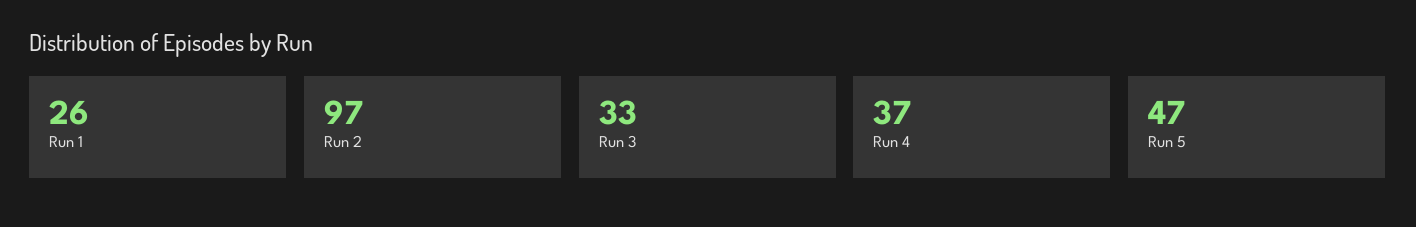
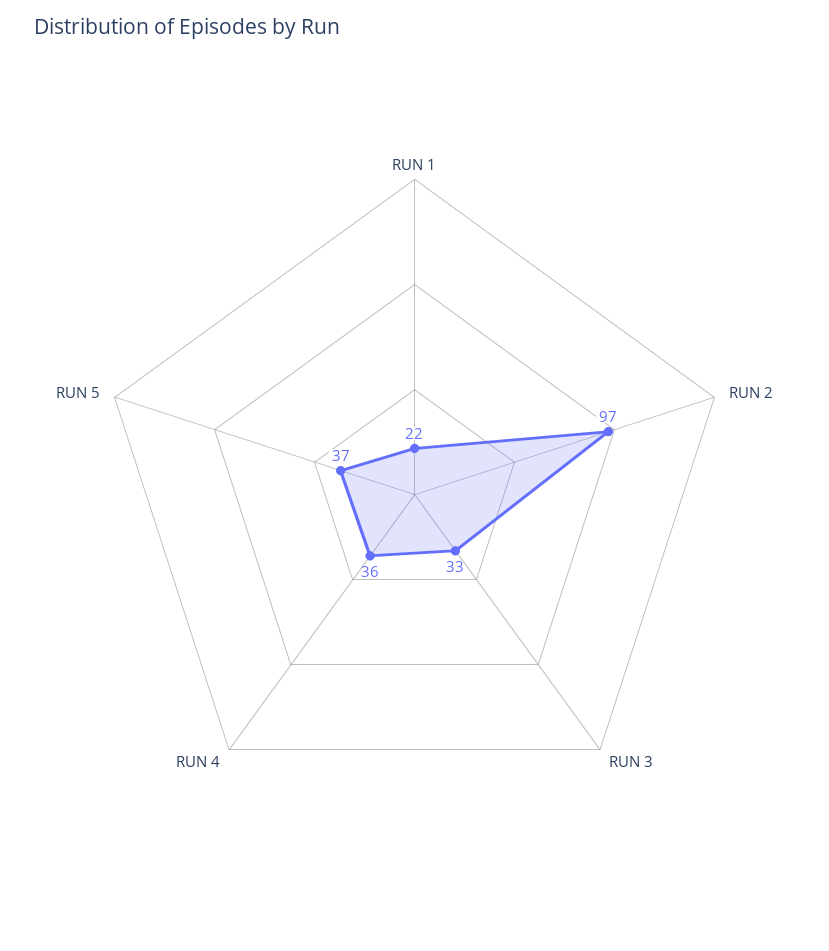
  {
-   "Run 1": 26,
+   "Run 1": 22,
    "Run 2": 97,
    "Run 3": 33,
-   "Run 4": 37,
+   "Run 4": 36,
-   "Run 5": 47
+   "Run 5": 37
  }

